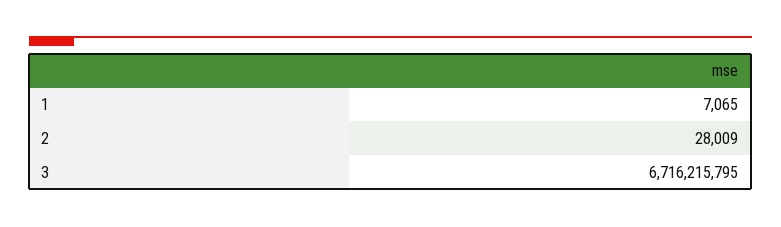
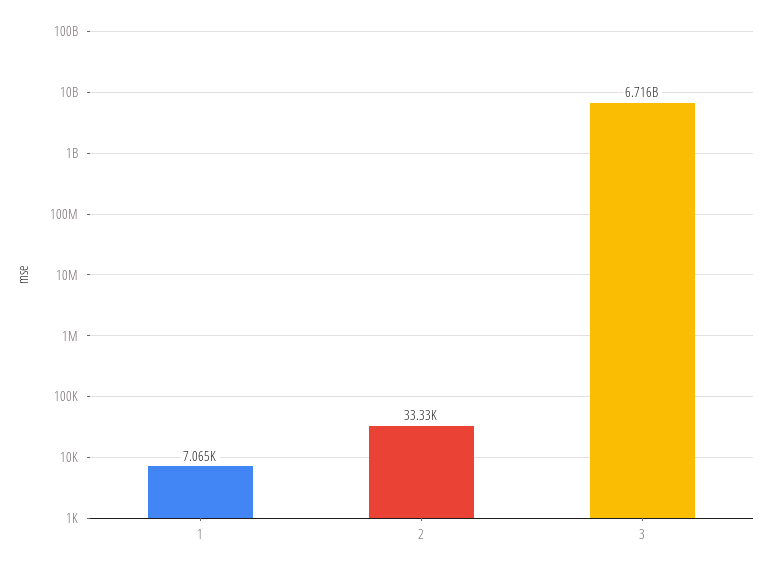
  {
    "1": 7065,
-   "2": 28009,
+   "2": 33330,
    "3": 6716215795
  }

